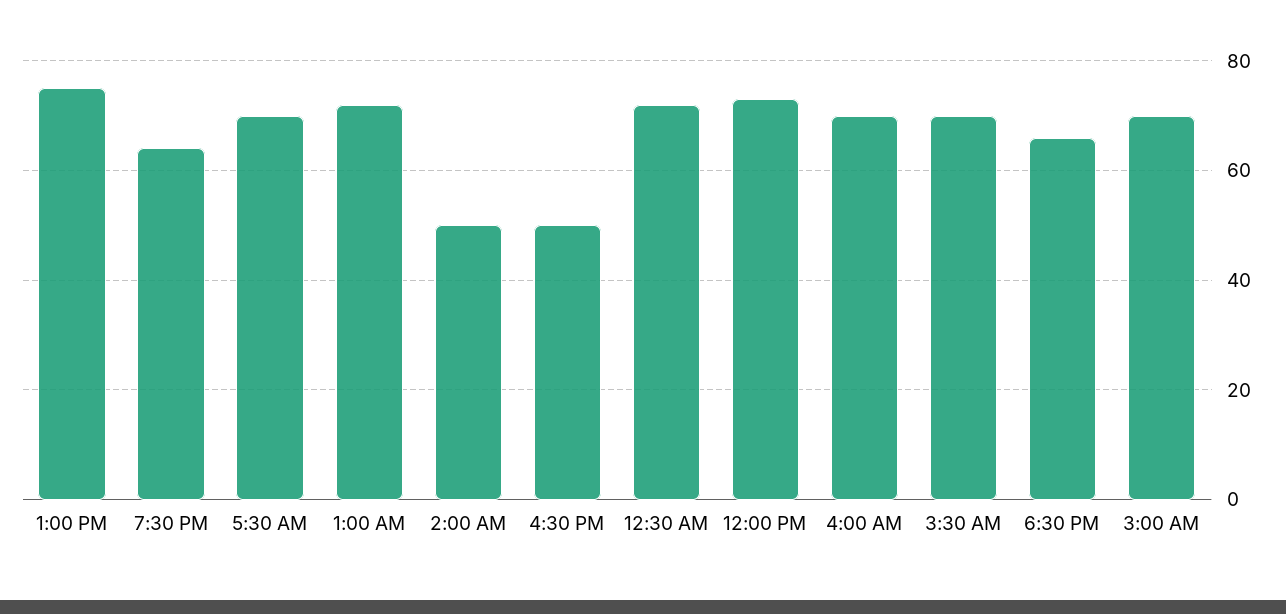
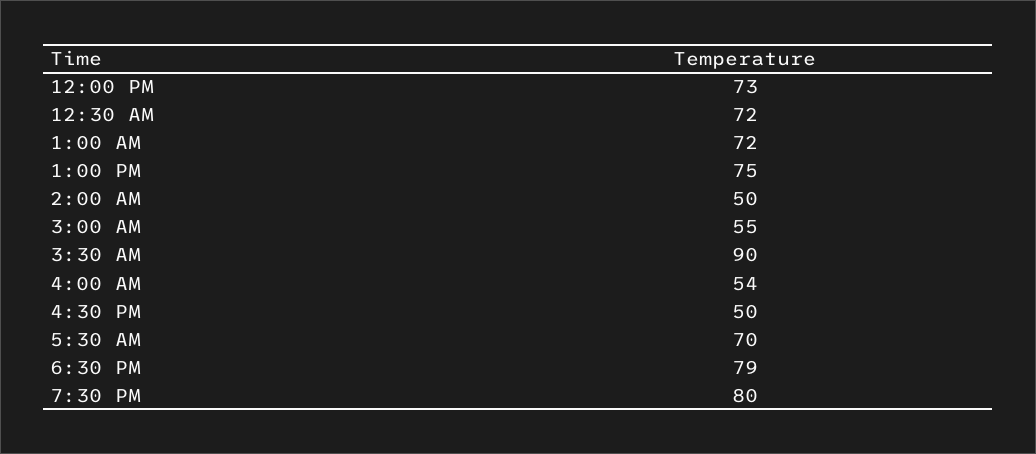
  {
    "1:00 PM": 75,
-   "7:30 PM": 65,
+   "7:30 PM": 80,
    "5:30 AM": 70,
    "1:00 AM": 72,
    "2:00 AM": 50,
    "4:30 PM": 50,
    "12:30 AM": 72,
    "12:00 PM": 73,
-   "4:00 AM": 70,
+   "4:00 AM": 54,
-   "3:30 AM": 70,
+   "3:30 AM": 90,
-   "6:30 PM": 65,
+   "6:30 PM": 79,
-   "3:00 AM": 70
+   "3:00 AM": 55
  }

